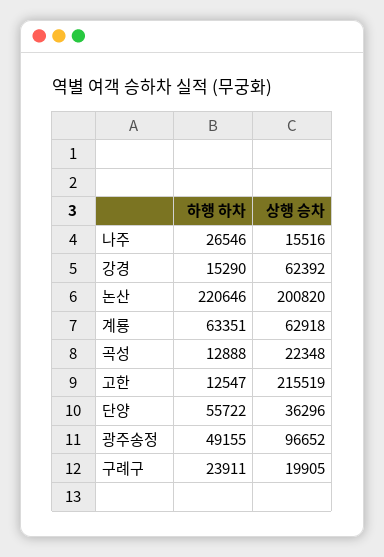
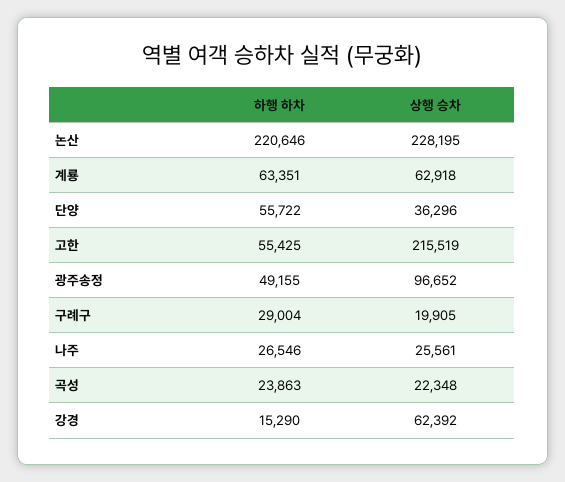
  {
    "하행 하차": {
      "나주": 26546,
      "강경": 15290,
      "논산": 220646,
      "계룡": 63351,
-     "곡성": 12888,
+     "곡성": 23863,
-     "고한": 12547,
+     "고한": 55425,
      "단양": 55722,
      "광주송정": 49155,
-     "구례구": 23911
+     "구례구": 29004
    },
    "상행 승차": {
-     "나주": 15516,
+     "나주": 25561,
      "강경": 62392,
-     "논산": 200820,
+     "논산": 228195,
      "계룡": 62918,
      "곡성": 22348,
      "고한": 215519,
      "단양": 36296,
      "광주송정": 96652,
      "구례구": 19905
    }
  }

